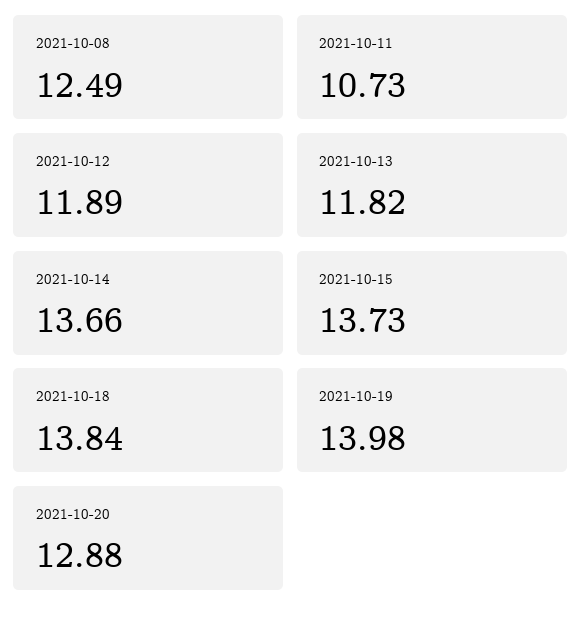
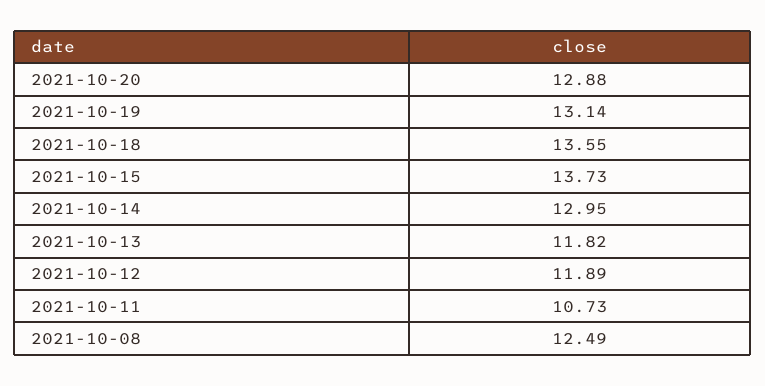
  {
    "2021-10-08": 12.49,
    "2021-10-11": 10.73,
    "2021-10-12": 11.89,
    "2021-10-13": 11.82,
-   "2021-10-14": 13.66,
+   "2021-10-14": 12.95,
    "2021-10-15": 13.73,
-   "2021-10-18": 13.84,
+   "2021-10-18": 13.55,
-   "2021-10-19": 13.98,
+   "2021-10-19": 13.14,
    "2021-10-20": 12.88
  }

